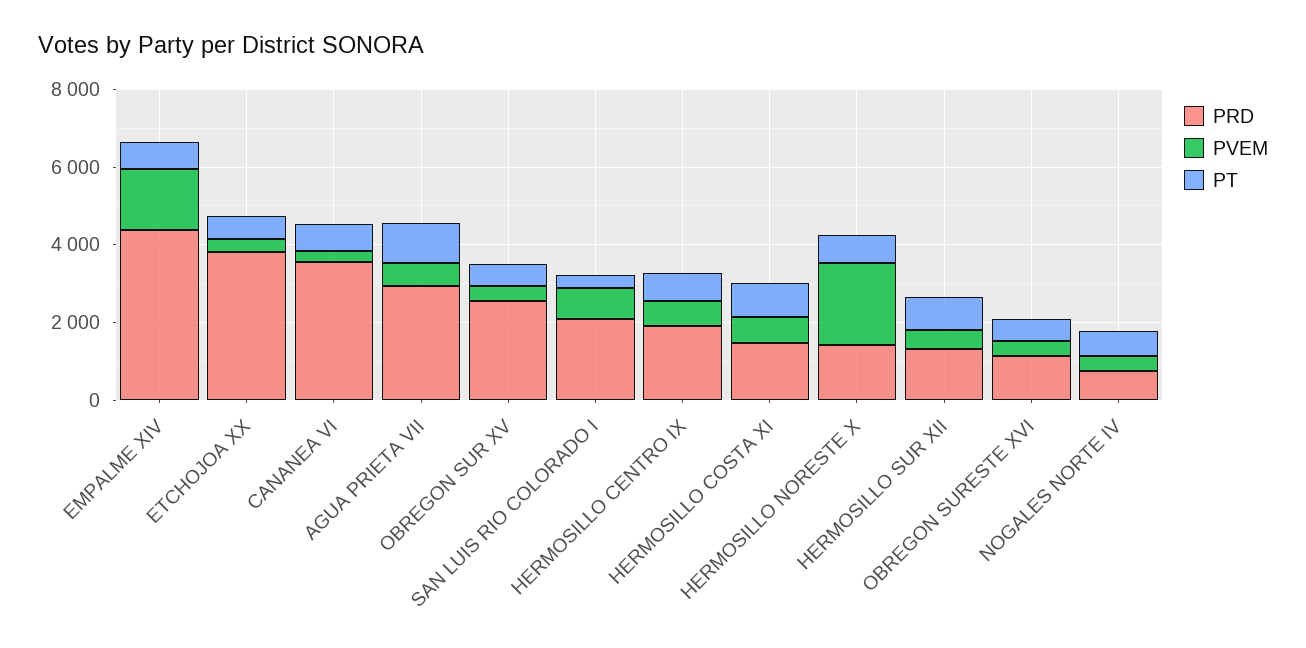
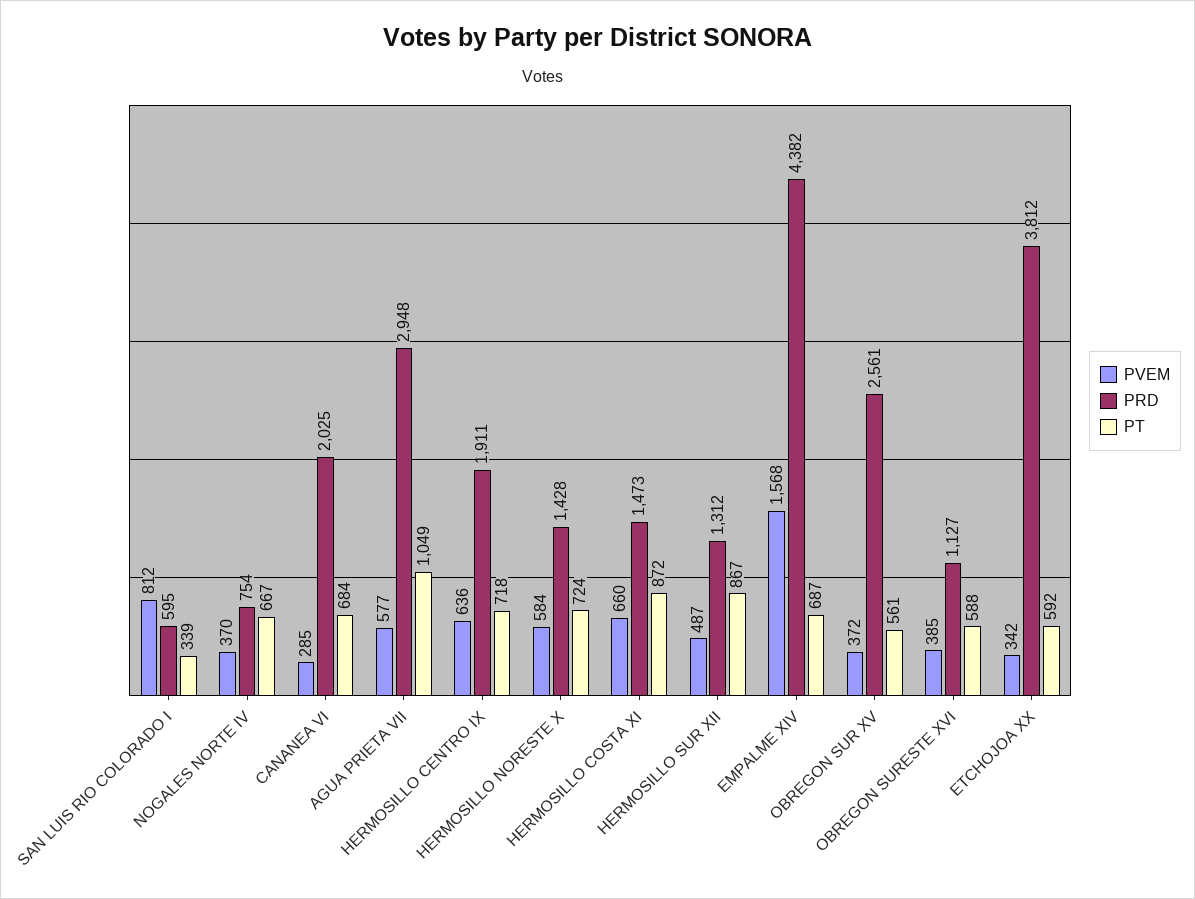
  {
    "PRD": {
      "EMPALME XIV": 4382,
      "ETCHOJOA XX": 3812,
-     "CANANEA VI": 3500,
+     "CANANEA VI": 2025,
      "AGUA PRIETA VII": 2948,
      "OBREGON SUR XV": 2561,
-     "SAN LUIS RIO COLORADO I": 2000,
+     "SAN LUIS RIO COLORADO I": 595,
      "HERMOSILLO CENTRO IX": 1911,
      "HERMOSILLO COSTA XI": 1473,
      "HERMOSILLO NORESTE X": 1428,
      "HERMOSILLO SUR XII": 1312,
      "OBREGON SURESTE XVI": 1127,
      "NOGALES NORTE IV": 754
    },
    "PVEM": {
      "EMPALME XIV": 1568,
      "ETCHOJOA XX": 342,
      "CANANEA VI": 285,
      "AGUA PRIETA VII": 577,
      "OBREGON SUR XV": 372,
      "SAN LUIS RIO COLORADO I": 812,
      "HERMOSILLO CENTRO IX": 636,
      "HERMOSILLO COSTA XI": 660,
-     "HERMOSILLO NORESTE X": 2000,
+     "HERMOSILLO NORESTE X": 584,
      "HERMOSILLO SUR XII": 487,
      "OBREGON SURESTE XVI": 385,
      "NOGALES NORTE IV": 370
    },
    "PT": {
      "EMPALME XIV": 687,
      "ETCHOJOA XX": 592,
      "CANANEA VI": 684,
      "AGUA PRIETA VII": 1049,
      "OBREGON SUR XV": 561,
      "SAN LUIS RIO COLORADO I": 339,
      "HERMOSILLO CENTRO IX": 718,
      "HERMOSILLO COSTA XI": 872,
      "HERMOSILLO NORESTE X": 724,
      "HERMOSILLO SUR XII": 867,
      "OBREGON SURESTE XVI": 588,
      "NOGALES NORTE IV": 667
    }
  }

